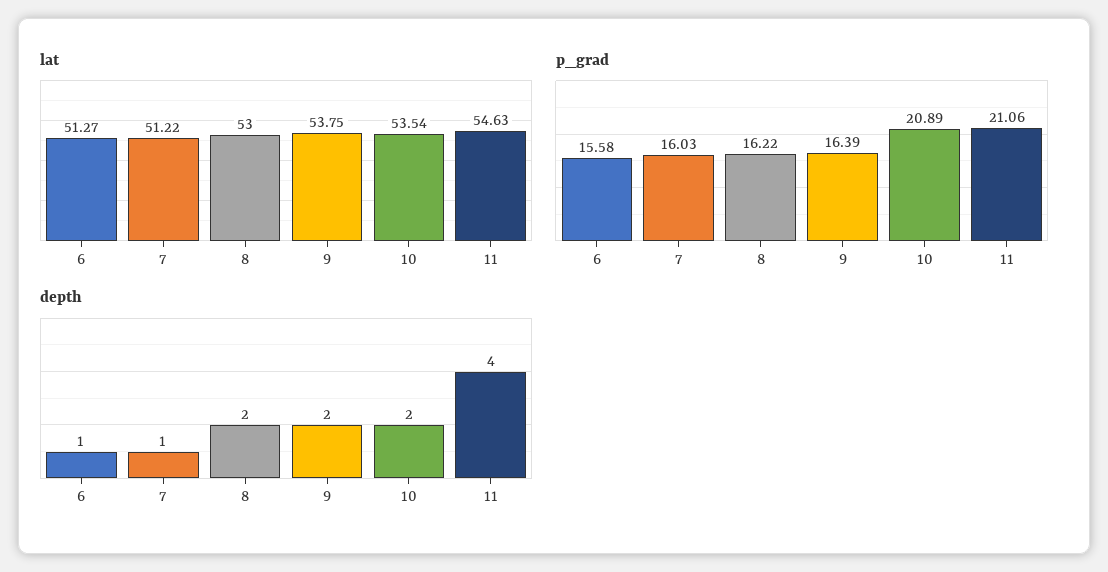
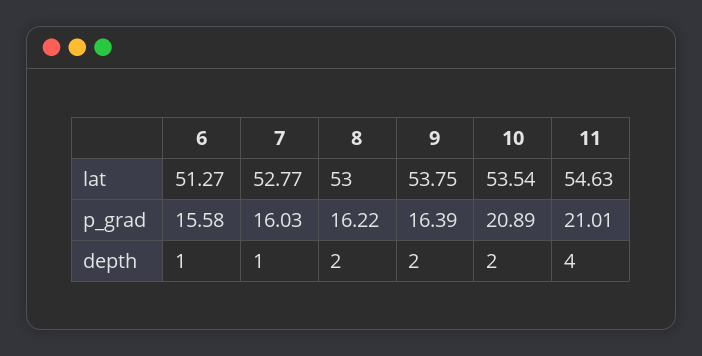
  {
    "lat": {
      "6": 51.27,
-     "7": 51.22,
+     "7": 52.77,
      "8": 53,
      "9": 53.75,
      "10": 53.54,
      "11": 54.63
    },
    "p_grad": {
      "6": 15.58,
      "7": 16.03,
      "8": 16.22,
      "9": 16.39,
      "10": 20.89,
-     "11": 21.06
+     "11": 21.01
    },
    "depth": {
      "6": 1,
      "7": 1,
      "8": 2,
      "9": 2,
      "10": 2,
      "11": 4
    }
  }

